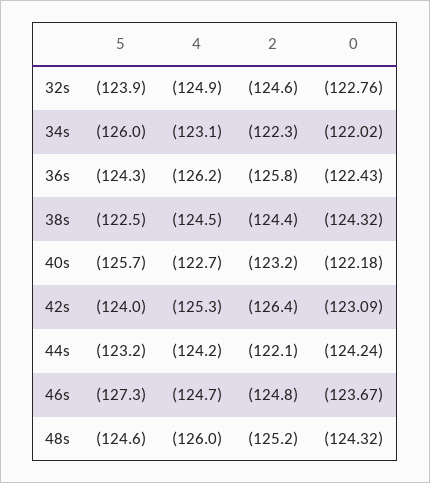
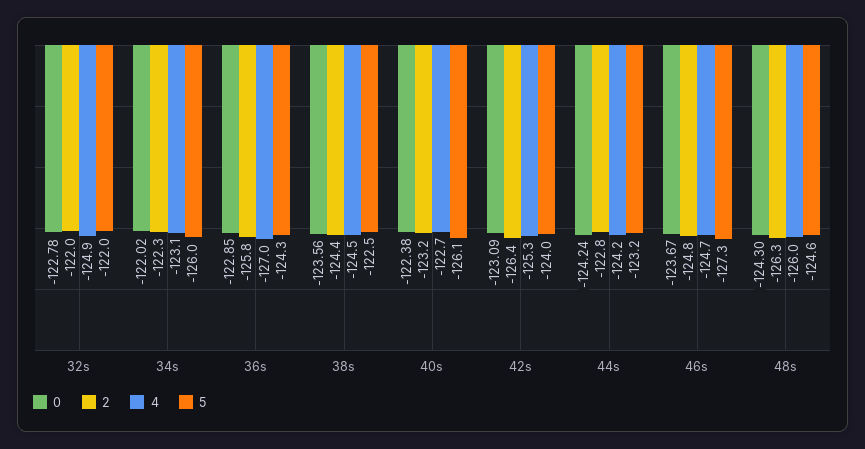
  {
    "5": {
-     "32s": -123.9,
+     "32s": -122,
      "34s": -126,
      "36s": -124.3,
      "38s": -122.5,
-     "40s": -125.7,
+     "40s": -126.1,
      "42s": -124,
      "44s": -123.2,
      "46s": -127.3,
      "48s": -124.6
    },
    "4": {
      "32s": -124.9,
      "34s": -123.1,
-     "36s": -126.2,
+     "36s": -127,
      "38s": -124.5,
      "40s": -122.7,
      "42s": -125.3,
      "44s": -124.2,
      "46s": -124.7,
      "48s": -126
    },
    "2": {
-     "32s": -124.6,
+     "32s": -122,
      "34s": -122.3,
      "36s": -125.8,
      "38s": -124.4,
      "40s": -123.2,
      "42s": -126.4,
-     "44s": -122.1,
+     "44s": -122.8,
      "46s": -124.8,
-     "48s": -125.2
+     "48s": -126.3
    },
    "0": {
-     "32s": -122.76,
+     "32s": -122.78,
      "34s": -122.02,
-     "36s": -122.43,
+     "36s": -122.85,
-     "38s": -124.32,
+     "38s": -123.56,
-     "40s": -122.18,
+     "40s": -122.38,
      "42s": -123.09,
      "44s": -124.24,
      "46s": -123.67,
-     "48s": -124.32
+     "48s": -124.3
    }
  }

